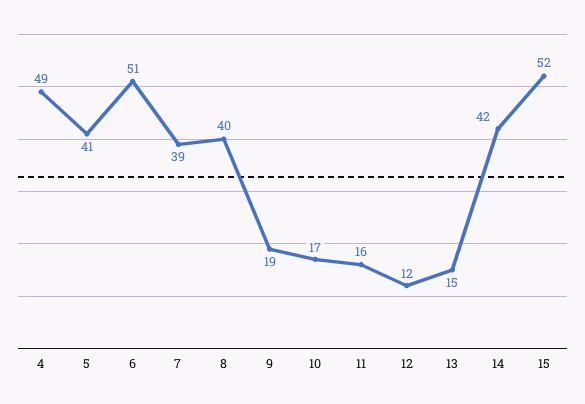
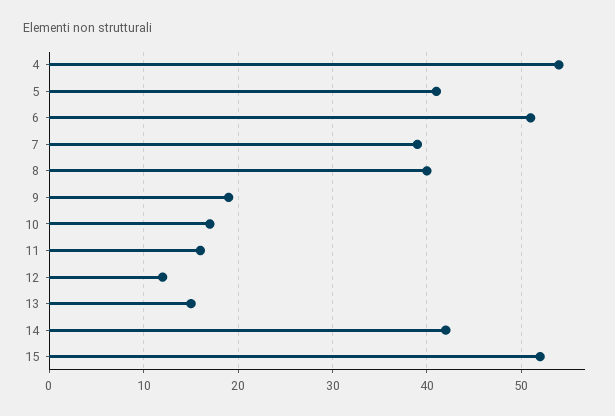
  {
-   "4": 49,
+   "4": 54,
    "5": 41,
    "6": 51,
    "7": 39,
    "8": 40,
    "9": 19,
    "10": 17,
    "11": 16,
    "12": 12,
    "13": 15,
    "14": 42,
    "15": 52
  }

